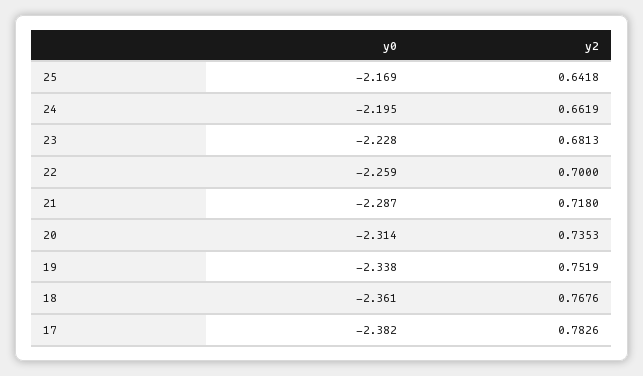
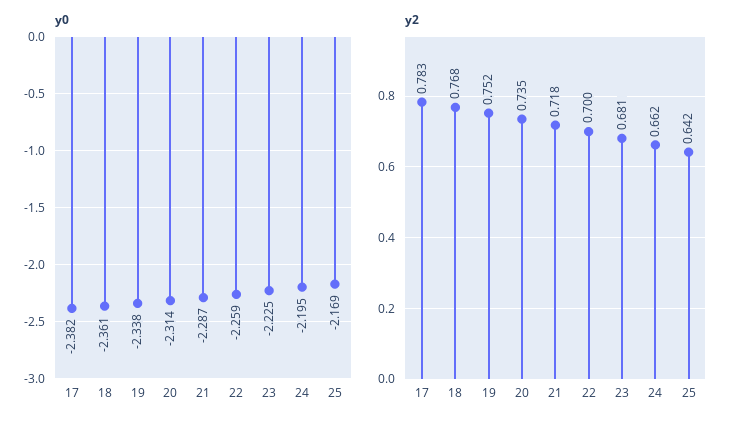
  {
    "y0": {
      "25": -2.169,
      "24": -2.195,
-     "23": -2.228,
+     "23": -2.225,
      "22": -2.259,
      "21": -2.287,
      "20": -2.314,
      "19": -2.338,
      "18": -2.361,
      "17": -2.382
    },
    "y2": {
      "25": 0.6418,
      "24": 0.6619,
      "23": 0.6813,
      "22": 0.7,
      "21": 0.718,
      "20": 0.7353,
      "19": 0.7519,
      "18": 0.7676,
      "17": 0.7826
    }
  }

